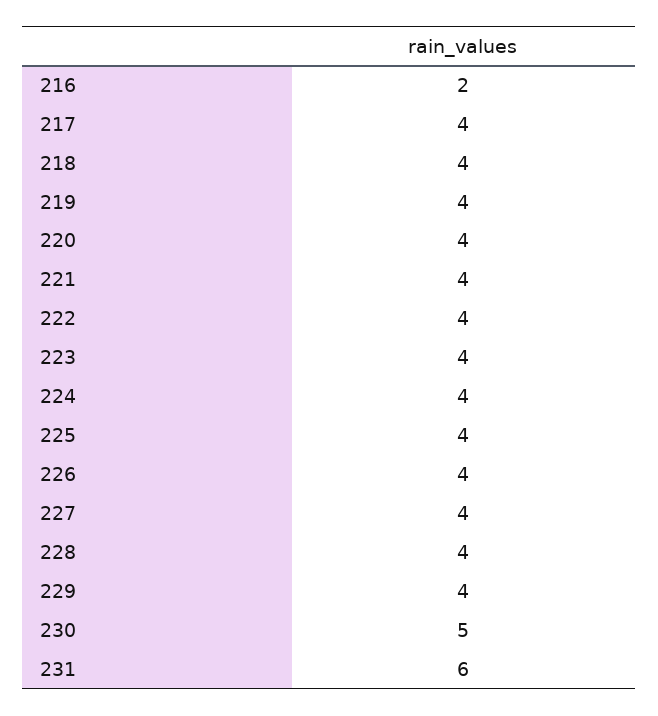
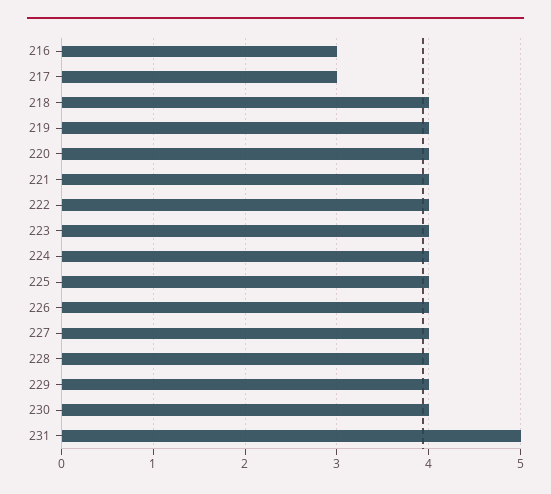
  {
-   "216": 2,
+   "216": 3,
-   "217": 4,
+   "217": 3,
    "218": 4,
    "219": 4,
    "220": 4,
    "221": 4,
    "222": 4,
    "223": 4,
    "224": 4,
    "225": 4,
    "226": 4,
    "227": 4,
    "228": 4,
    "229": 4,
-   "230": 5,
+   "230": 4,
-   "231": 6
+   "231": 5
  }

